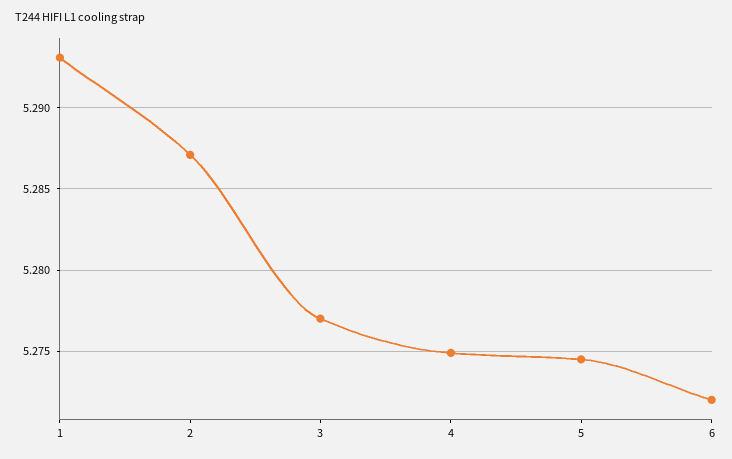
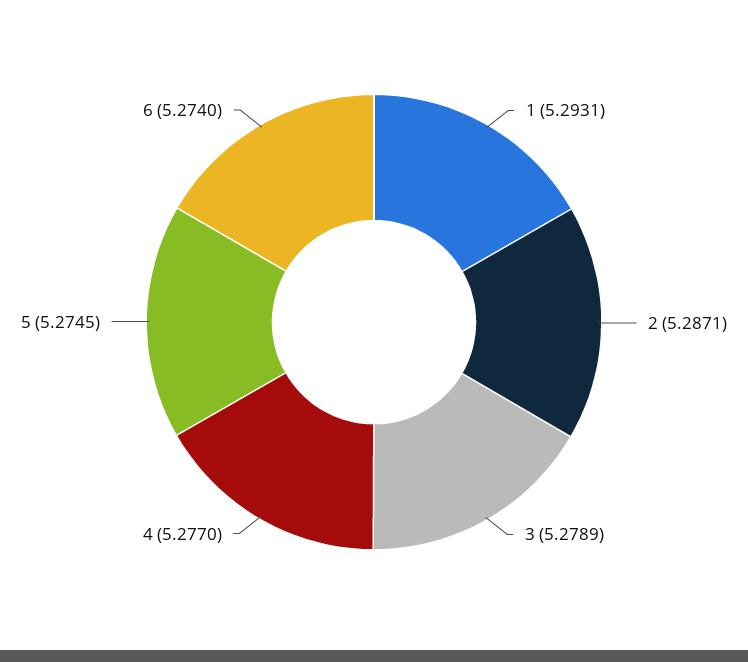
  {
    "1": 5.2931,
    "2": 5.2871,
-   "3": 5.277,
+   "3": 5.2789,
-   "4": 5.275,
+   "4": 5.277,
    "5": 5.2745,
-   "6": 5.272
+   "6": 5.274
  }

